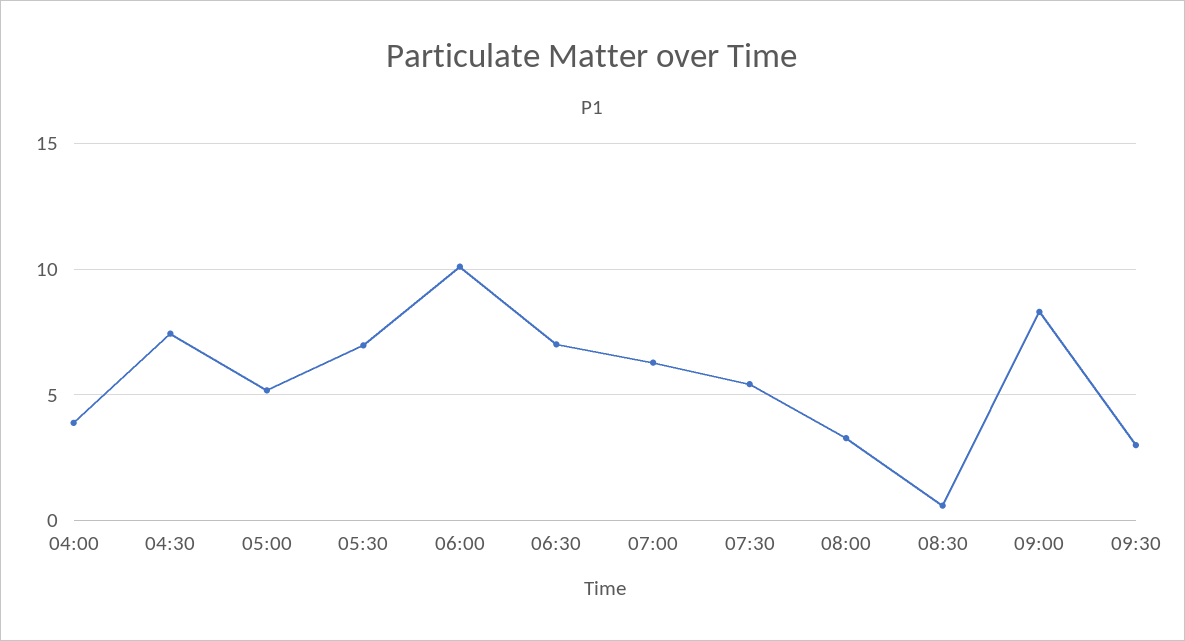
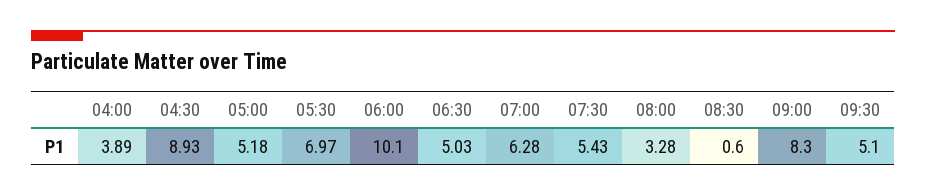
  {
    "04:00": 3.89,
-   "04:30": 7.5,
+   "04:30": 8.93,
    "05:00": 5.18,
    "05:30": 6.97,
    "06:00": 10.1,
-   "06:30": 7,
+   "06:30": 5.03,
    "07:00": 6.28,
    "07:30": 5.43,
    "08:00": 3.28,
    "08:30": 0.6,
    "09:00": 8.3,
-   "09:30": 3
+   "09:30": 5.1
  }

